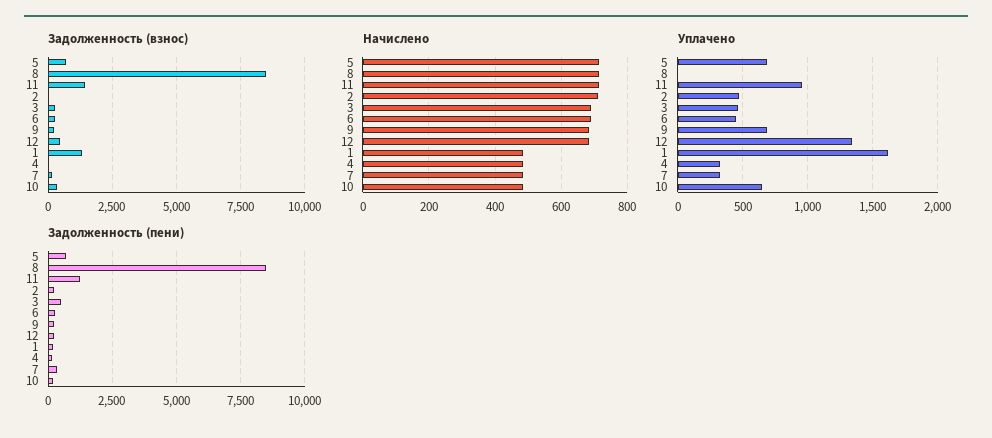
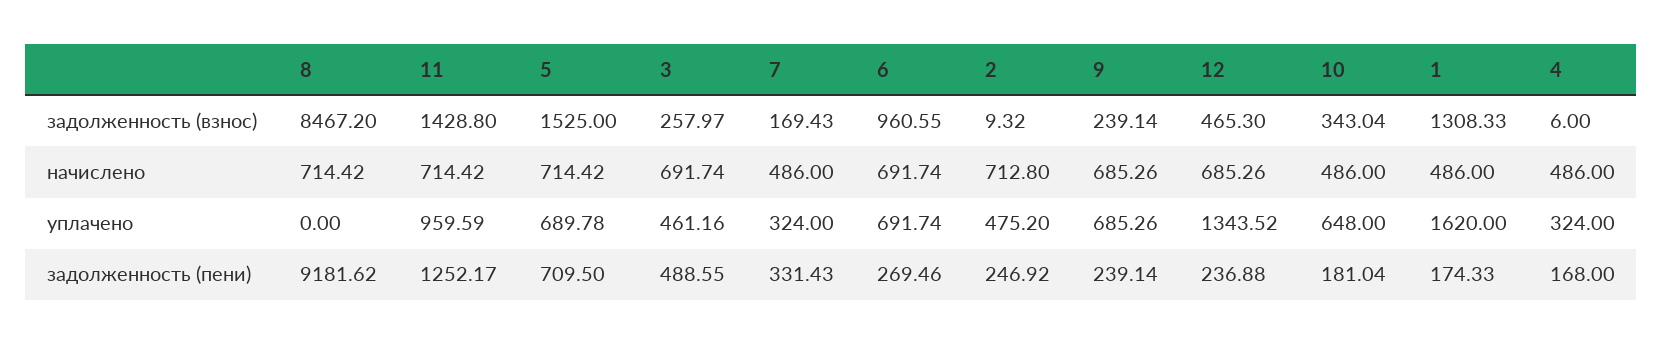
  {
    "Задолженность (взнос)": {
-     "5": 750,
+     "5": 1525,
      "8": 8467.2,
      "11": 1428.8,
      "2": 9.32,
      "3": 257.97,
-     "6": 250,
+     "6": 960.55,
      "9": 239.14,
      "12": 465.3,
      "1": 1308.33,
      "4": 6,
      "7": 169.43,
      "10": 343.04
    },
    "Начислено": {
      "5": 714.42,
      "8": 714.42,
      "11": 714.42,
      "2": 712.8,
      "3": 691.74,
      "6": 691.74,
      "9": 685.26,
      "12": 685.26,
      "1": 486,
      "4": 486,
      "7": 486,
      "10": 486
    },
    "Уплачено": {
      "5": 689.78,
      "8": 0,
      "11": 959.59,
      "2": 475.2,
      "3": 461.16,
-     "6": 450,
+     "6": 691.74,
      "9": 685.26,
      "12": 1343.52,
      "1": 1620,
      "4": 324,
      "7": 324,
      "10": 648
    },
    "Задолженность (пени)": {
      "5": 709.5,
-     "8": 8500,
+     "8": 9181.62,
      "11": 1252.17,
      "2": 246.92,
      "3": 488.55,
      "6": 269.46,
      "9": 239.14,
      "12": 236.88,
      "1": 174.33,
      "4": 168,
      "7": 331.43,
      "10": 181.04
    }
  }

